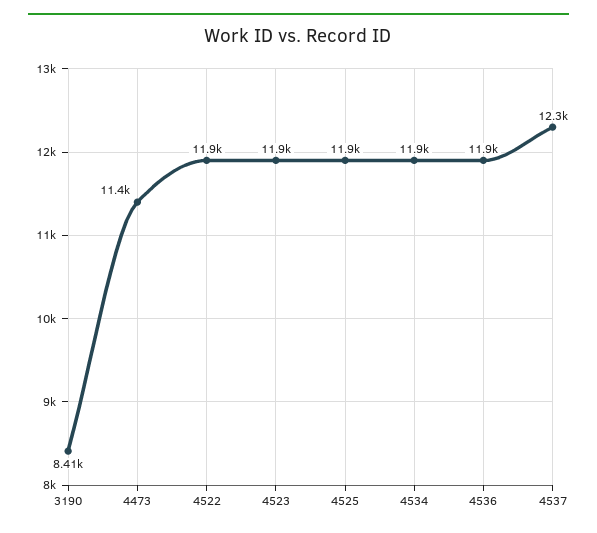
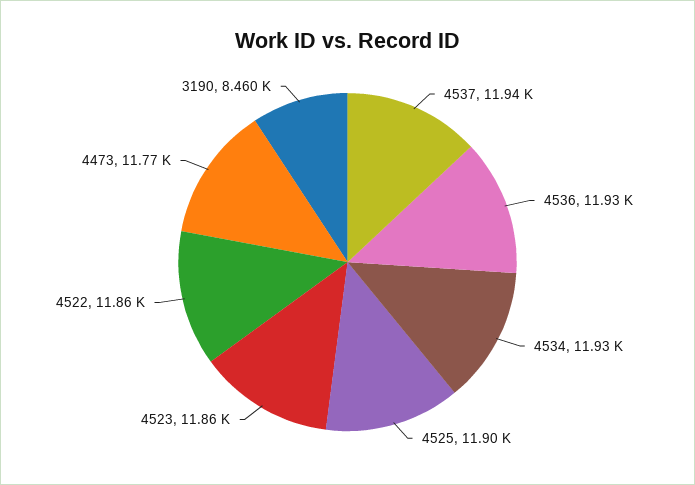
  {
-   "3190": 8410,
+   "3190": 8460,
-   "4473": 11400,
+   "4473": 11770,
    "4522": 11860,
    "4523": 11860,
    "4525": 11900,
    "4534": 11930,
    "4536": 11930,
-   "4537": 12300
+   "4537": 11940
  }

